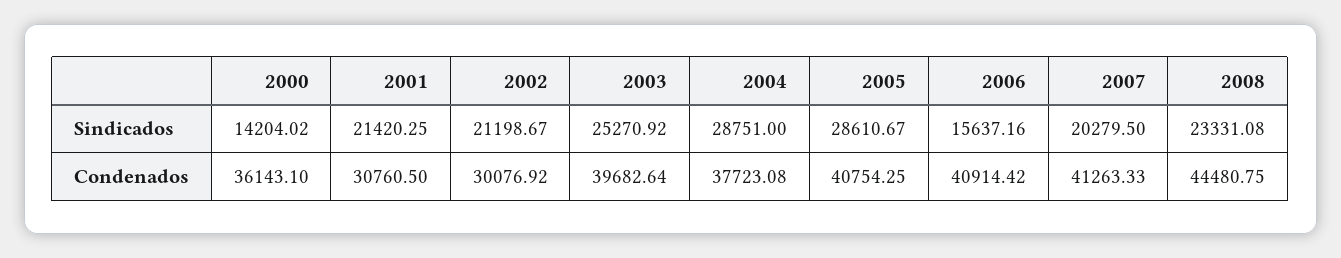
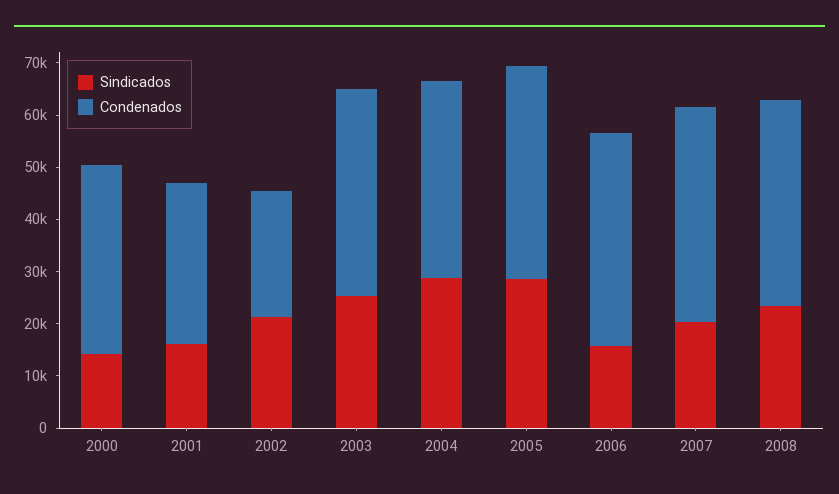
  {
    "Sindicados": {
      "2000": 14204.02,
-     "2001": 21420.25,
+     "2001": 16000,
      "2002": 21198.67,
      "2003": 25270.92,
      "2004": 28751,
      "2005": 28610.67,
      "2006": 15637.16,
      "2007": 20279.5,
      "2008": 23331.08
    },
    "Condenados": {
      "2000": 36143.1,
      "2001": 30760.5,
-     "2002": 30076.92,
+     "2002": 24000,
      "2003": 39682.64,
      "2004": 37723.08,
      "2005": 40754.25,
      "2006": 40914.42,
      "2007": 41263.33,
-     "2008": 44480.75
+     "2008": 40000
    }
  }

